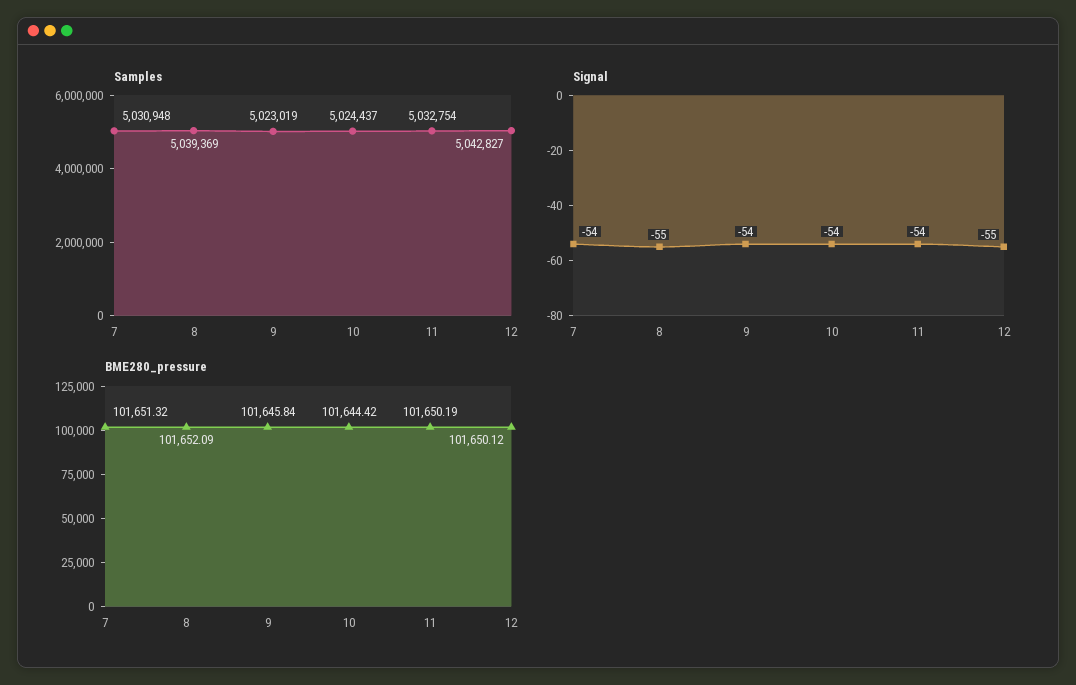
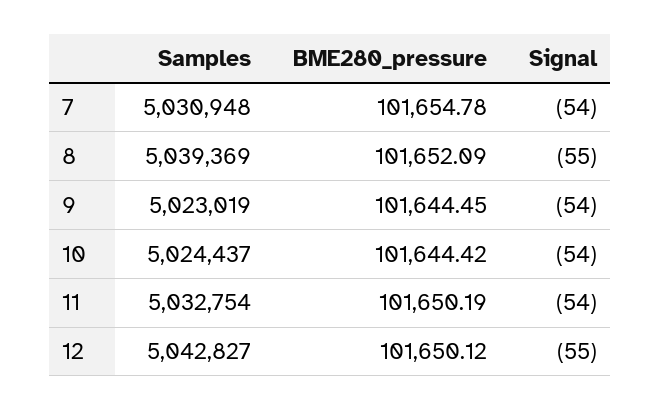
  {
    "Samples": {
      "7": 5030948,
      "8": 5039369,
      "9": 5023019,
      "10": 5024437,
      "11": 5032754,
      "12": 5042827
    },
    "Signal": {
      "7": -54,
      "8": -55,
      "9": -54,
      "10": -54,
      "11": -54,
      "12": -55
    },
    "BME280_pressure": {
-     "7": 101651.32,
+     "7": 101654.78,
      "8": 101652.09,
-     "9": 101645.84,
+     "9": 101644.45,
      "10": 101644.42,
      "11": 101650.19,
      "12": 101650.12
    }
  }

